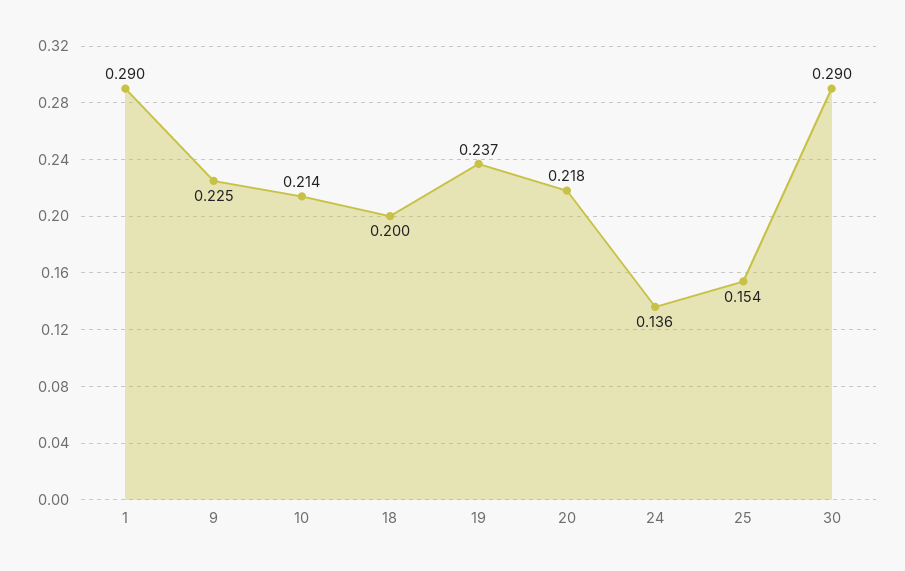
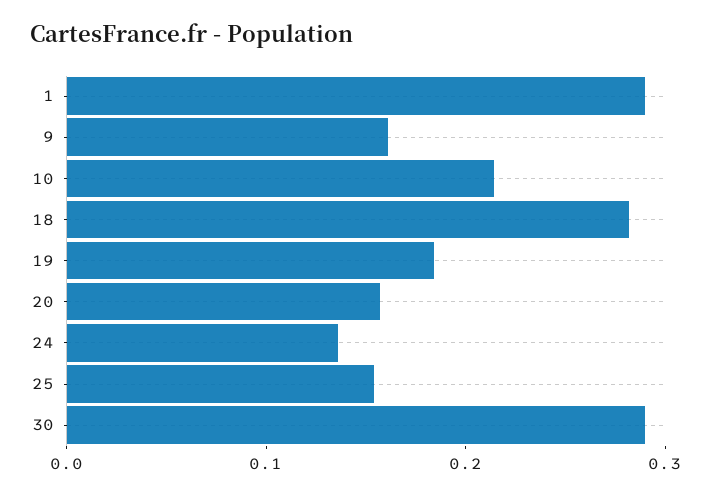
  {
    "1": 0.29,
-   "9": 0.225,
+   "9": 0.16,
    "10": 0.214,
-   "18": 0.2,
+   "18": 0.28,
-   "19": 0.237,
+   "19": 0.18,
-   "20": 0.218,
+   "20": 0.16,
    "24": 0.136,
    "25": 0.154,
    "30": 0.29
  }

